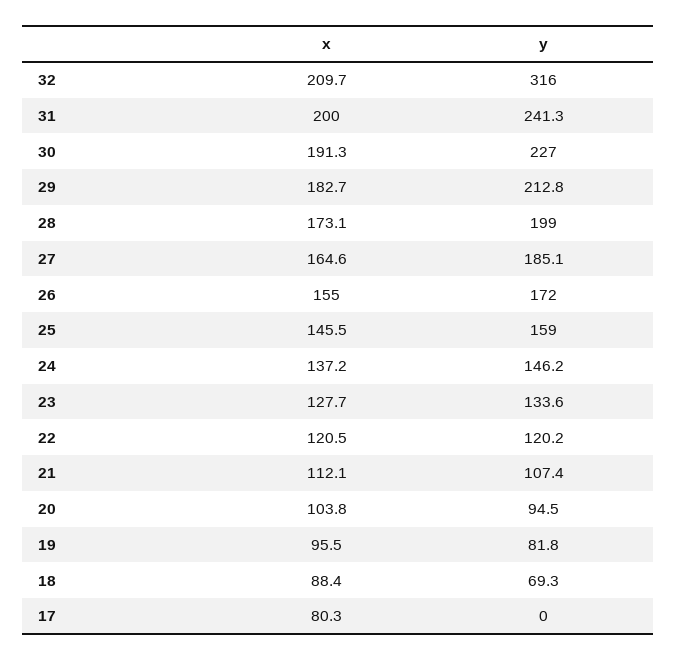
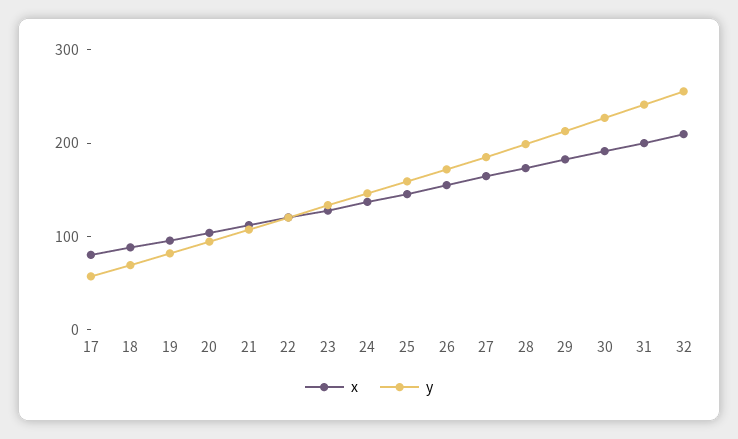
  {
    "x": {
      "32": 209.7,
      "31": 200,
      "30": 191.3,
      "29": 182.7,
      "28": 173.1,
      "27": 164.6,
      "26": 155,
      "25": 145.5,
      "24": 137.2,
      "23": 127.7,
      "22": 120.5,
      "21": 112.1,
      "20": 103.8,
      "19": 95.5,
      "18": 88.4,
      "17": 80.3
    },
    "y": {
-     "32": 316,
+     "32": 260,
      "31": 241.3,
      "30": 227,
      "29": 212.8,
      "28": 199,
      "27": 185.1,
      "26": 172,
      "25": 159,
      "24": 146.2,
      "23": 133.6,
      "22": 120.2,
      "21": 107.4,
      "20": 94.5,
      "19": 81.8,
      "18": 69.3,
-     "17": 0
+     "17": 60
    }
  }

